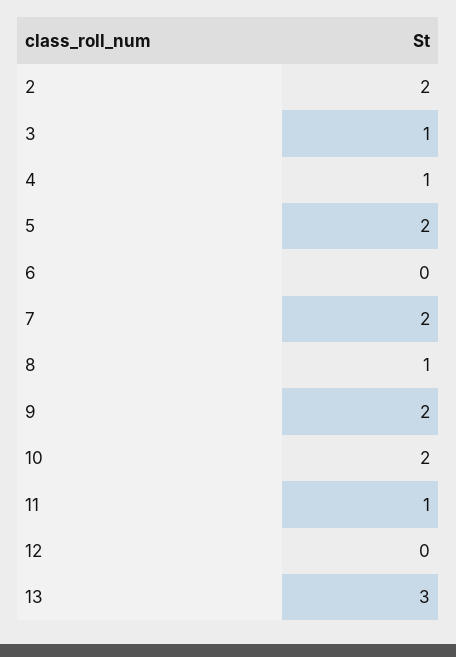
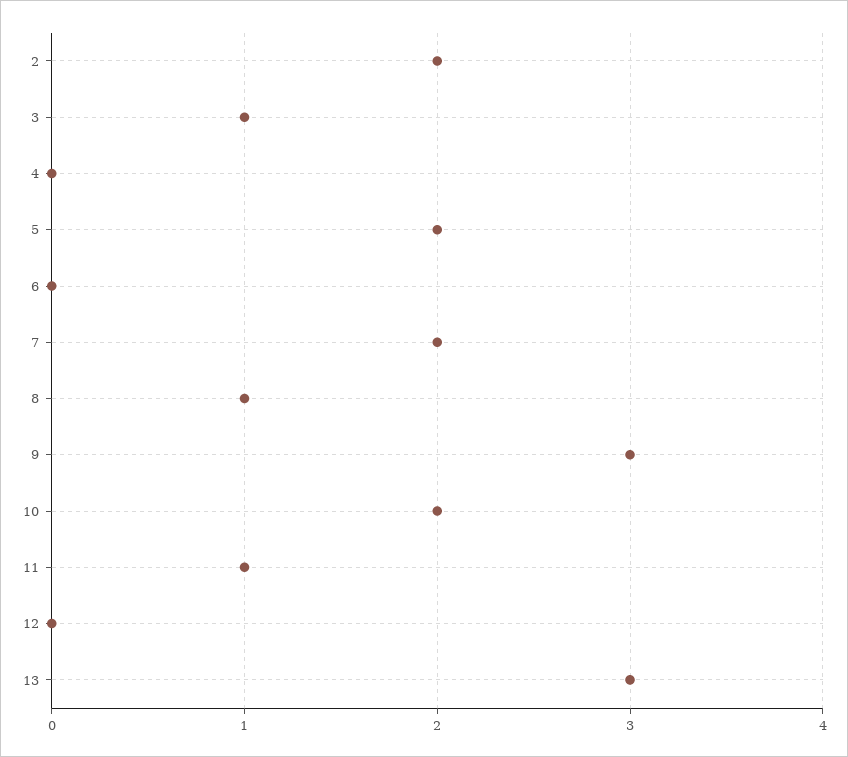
  {
    "2": 2,
    "3": 1,
-   "4": 1,
+   "4": 0,
    "5": 2,
    "6": 0,
    "7": 2,
    "8": 1,
-   "9": 2,
+   "9": 3,
    "10": 2,
    "11": 1,
    "12": 0,
    "13": 3
  }

